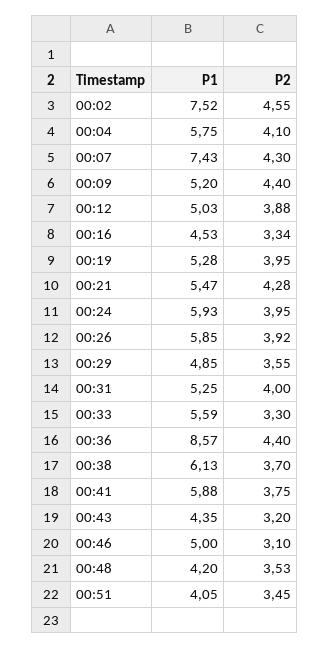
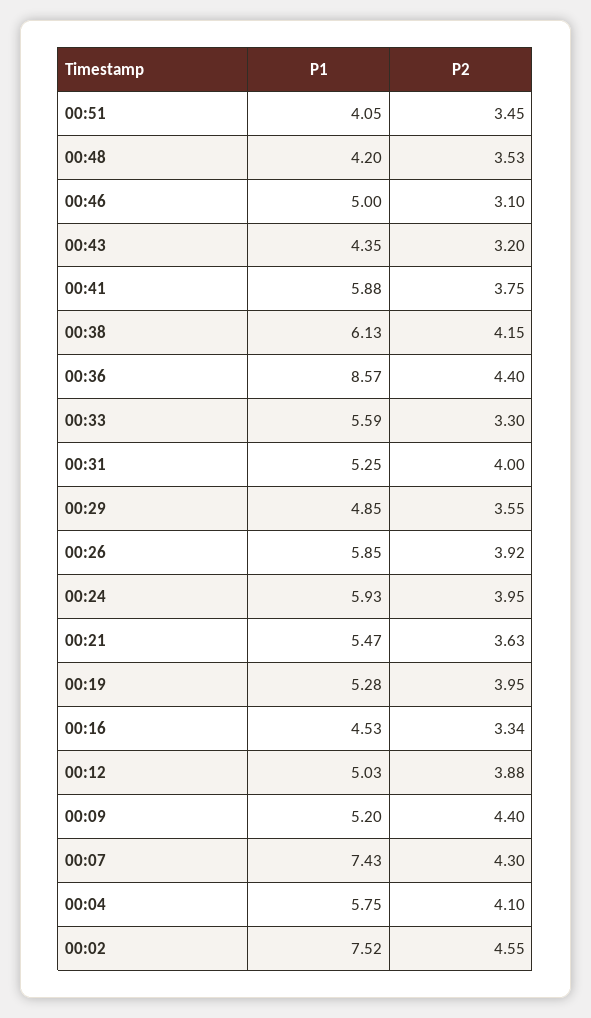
  {
    "P1": {
      "00:02": 7.52,
      "00:04": 5.75,
      "00:07": 7.43,
      "00:09": 5.2,
      "00:12": 5.03,
      "00:16": 4.53,
      "00:19": 5.28,
      "00:21": 5.47,
      "00:24": 5.93,
      "00:26": 5.85,
      "00:29": 4.85,
      "00:31": 5.25,
      "00:33": 5.59,
      "00:36": 8.57,
      "00:38": 6.13,
      "00:41": 5.88,
      "00:43": 4.35,
      "00:46": 5,
      "00:48": 4.2,
      "00:51": 4.05
    },
    "P2": {
      "00:02": 4.55,
      "00:04": 4.1,
      "00:07": 4.3,
      "00:09": 4.4,
      "00:12": 3.88,
      "00:16": 3.34,
      "00:19": 3.95,
-     "00:21": 4.28,
+     "00:21": 3.63,
      "00:24": 3.95,
      "00:26": 3.92,
      "00:29": 3.55,
      "00:31": 4,
      "00:33": 3.3,
      "00:36": 4.4,
-     "00:38": 3.7,
+     "00:38": 4.15,
      "00:41": 3.75,
      "00:43": 3.2,
      "00:46": 3.1,
      "00:48": 3.53,
      "00:51": 3.45
    }
  }

